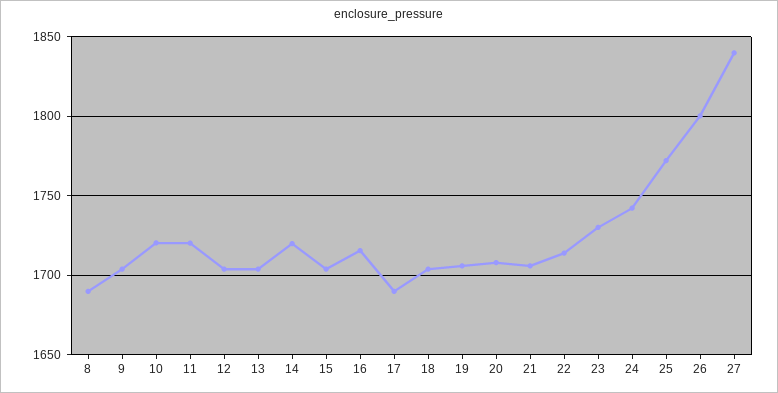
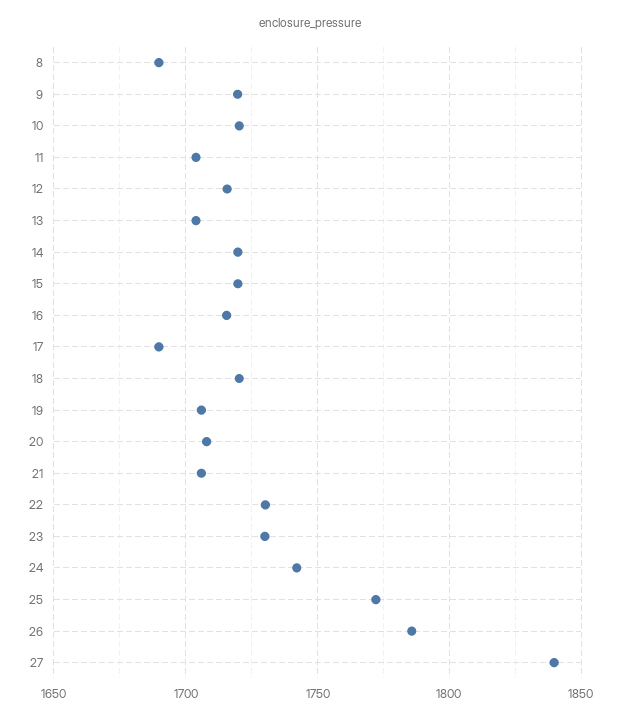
  {
    "8": 1690,
-   "9": 1705,
+   "9": 1720,
    "10": 1720,
-   "11": 1720,
+   "11": 1705,
-   "12": 1705,
+   "12": 1715,
    "13": 1705,
    "14": 1720,
-   "15": 1705,
+   "15": 1720,
    "16": 1715,
    "17": 1690,
-   "18": 1705,
+   "18": 1720,
    "19": 1705,
    "20": 1710,
    "21": 1705,
-   "22": 1715,
+   "22": 1730,
    "23": 1730,
    "24": 1740,
    "25": 1770,
-   "26": 1800,
+   "26": 1785,
    "27": 1840
  }

